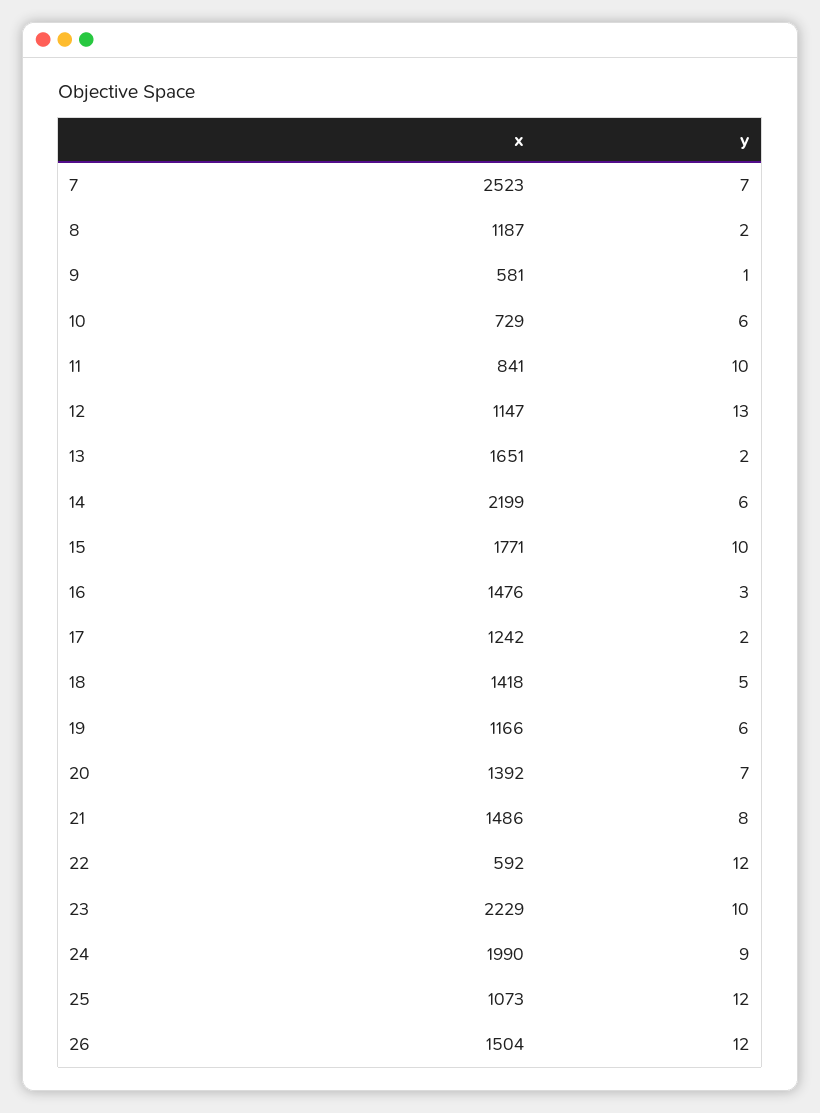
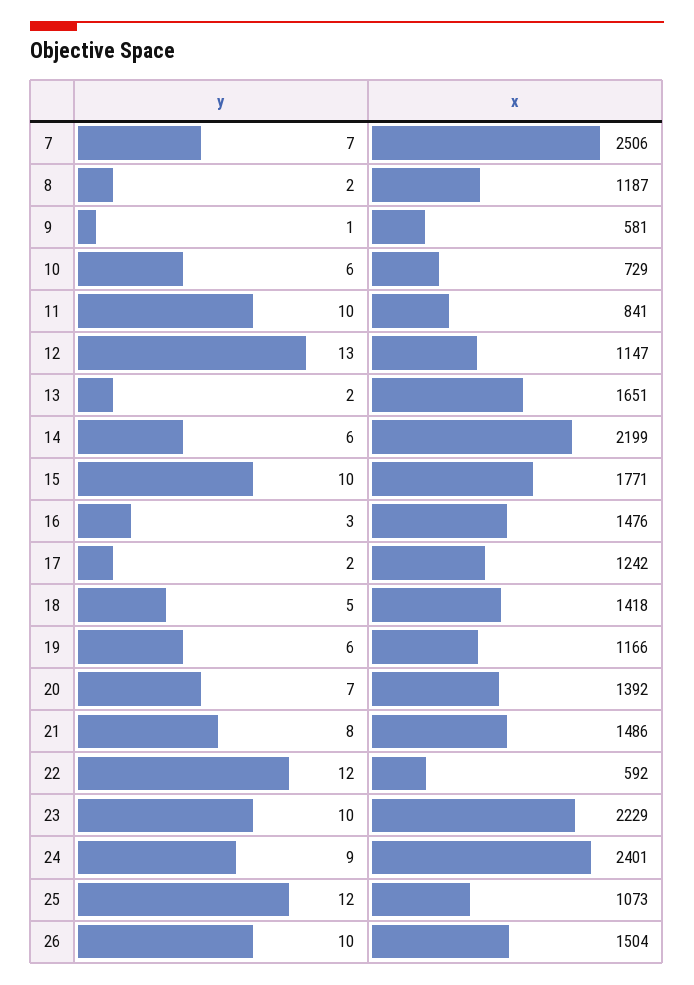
  {
    "x": {
-     "7": 2523,
+     "7": 2506,
      "8": 1187,
      "9": 581,
      "10": 729,
      "11": 841,
      "12": 1147,
      "13": 1651,
      "14": 2199,
      "15": 1771,
      "16": 1476,
      "17": 1242,
      "18": 1418,
      "19": 1166,
      "20": 1392,
      "21": 1486,
      "22": 592,
      "23": 2229,
-     "24": 1990,
+     "24": 2401,
      "25": 1073,
      "26": 1504
    },
    "y": {
      "7": 7,
      "8": 2,
      "9": 1,
      "10": 6,
      "11": 10,
      "12": 13,
      "13": 2,
      "14": 6,
      "15": 10,
      "16": 3,
      "17": 2,
      "18": 5,
      "19": 6,
      "20": 7,
      "21": 8,
      "22": 12,
      "23": 10,
      "24": 9,
      "25": 12,
-     "26": 12
+     "26": 10
    }
  }

